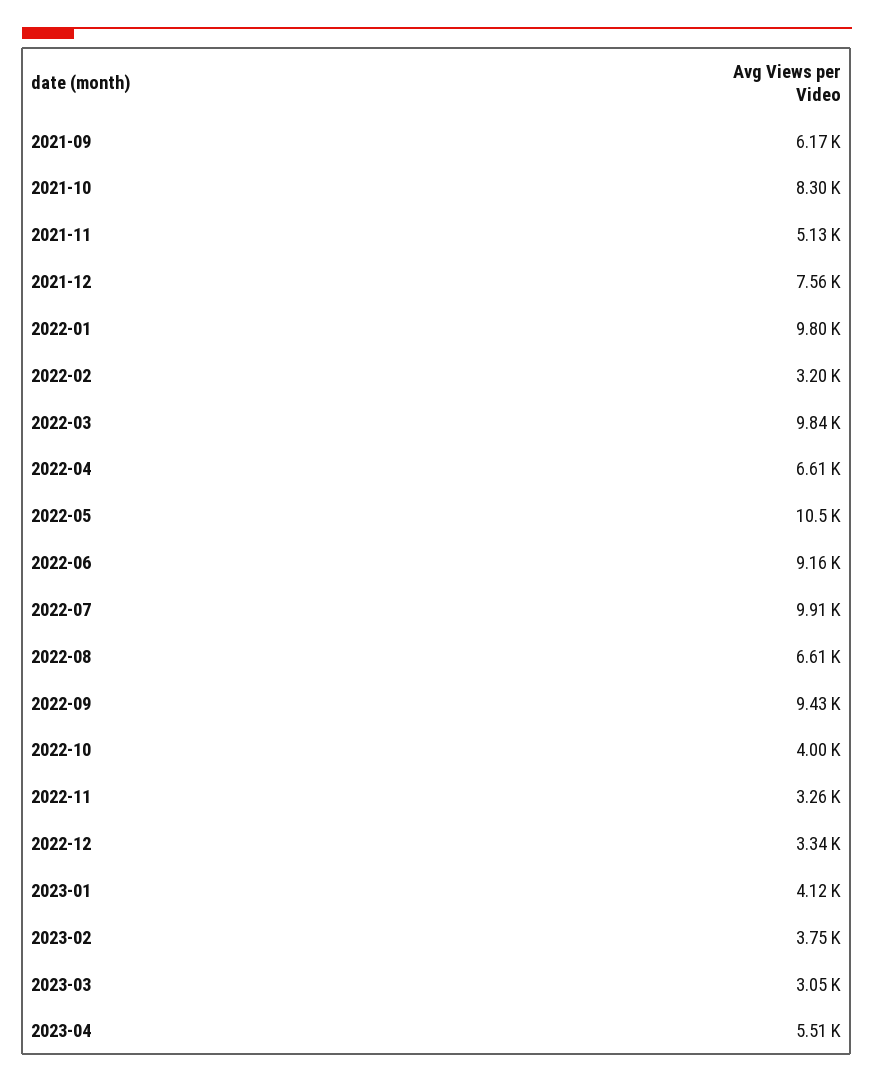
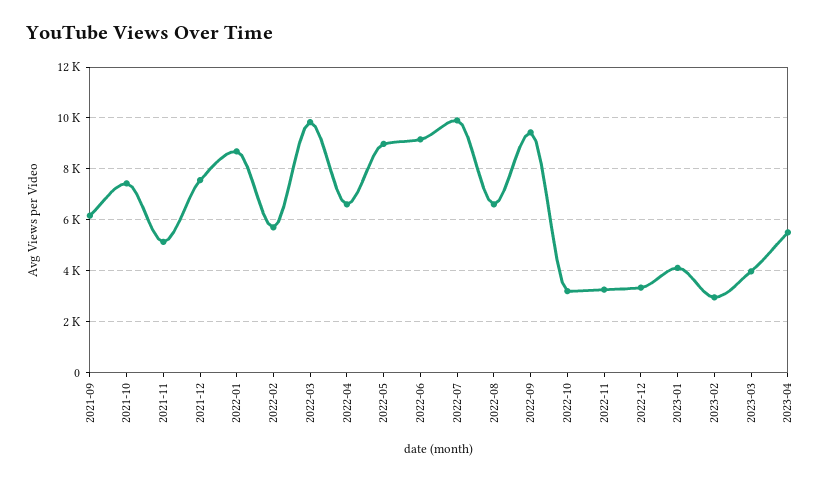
  {
    "2021-09": 6170,
-   "2021-10": 8300,
+   "2021-10": 7500,
    "2021-11": 5130,
    "2021-12": 7560,
-   "2022-01": 9800,
+   "2022-01": 8750,
-   "2022-02": 3200,
+   "2022-02": 5750,
    "2022-03": 9840,
    "2022-04": 6610,
-   "2022-05": 10500,
+   "2022-05": 9000,
    "2022-06": 9160,
    "2022-07": 9910,
    "2022-08": 6610,
    "2022-09": 9430,
-   "2022-10": 4000,
+   "2022-10": 3250,
    "2022-11": 3260,
    "2022-12": 3340,
    "2023-01": 4120,
-   "2023-02": 3750,
+   "2023-02": 3000,
-   "2023-03": 3050,
+   "2023-03": 4000,
    "2023-04": 5510
  }

